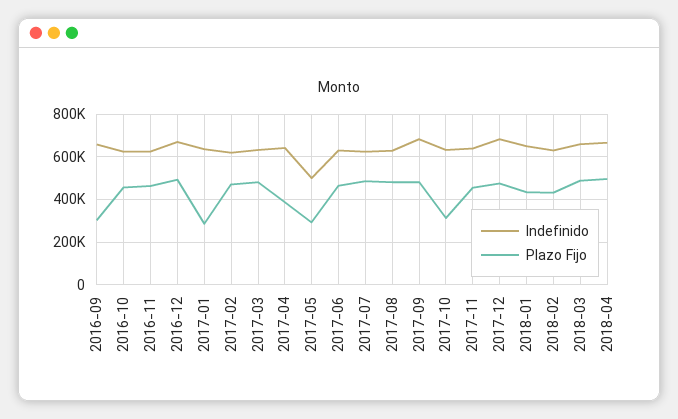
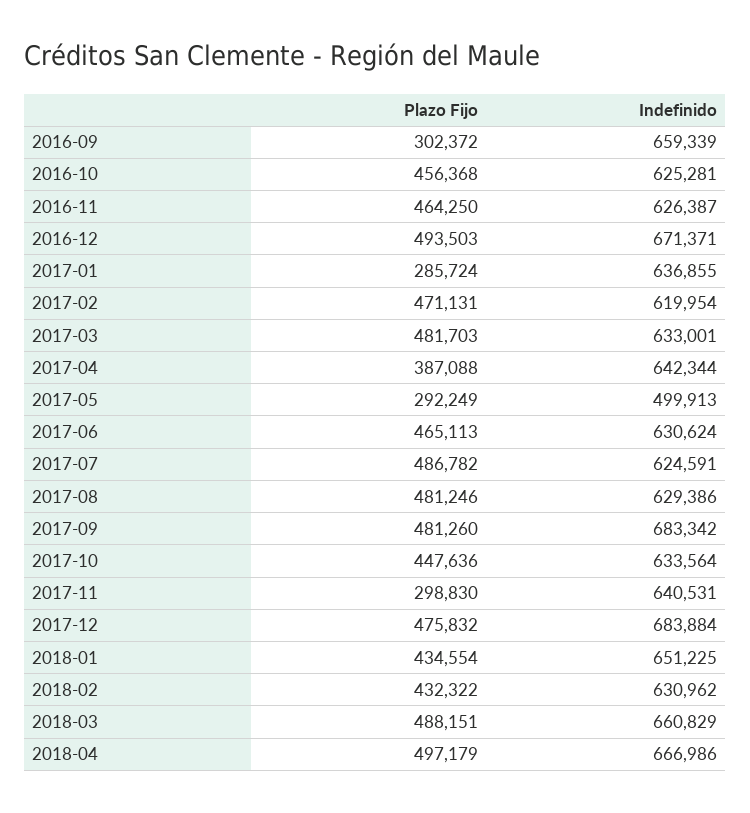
  {
    "Indefinido": {
      "2016-09": 659339,
      "2016-10": 625281,
      "2016-11": 626387,
      "2016-12": 671371,
      "2017-01": 636855,
      "2017-02": 619954,
      "2017-03": 633001,
      "2017-04": 642344,
      "2017-05": 499913,
      "2017-06": 630624,
      "2017-07": 624591,
      "2017-08": 629386,
      "2017-09": 683342,
      "2017-10": 633564,
      "2017-11": 640531,
      "2017-12": 683884,
      "2018-01": 651225,
      "2018-02": 630962,
      "2018-03": 660829,
      "2018-04": 666986
    },
    "Plazo Fijo": {
      "2016-09": 302372,
      "2016-10": 456368,
      "2016-11": 464250,
      "2016-12": 493503,
      "2017-01": 285724,
      "2017-02": 471131,
      "2017-03": 481703,
      "2017-04": 387088,
      "2017-05": 292249,
      "2017-06": 465113,
      "2017-07": 486782,
      "2017-08": 481246,
      "2017-09": 481260,
-     "2017-10": 300000,
+     "2017-10": 447636,
-     "2017-11": 450000,
+     "2017-11": 298830,
      "2017-12": 475832,
      "2018-01": 434554,
      "2018-02": 432322,
      "2018-03": 488151,
      "2018-04": 497179
    }
  }

